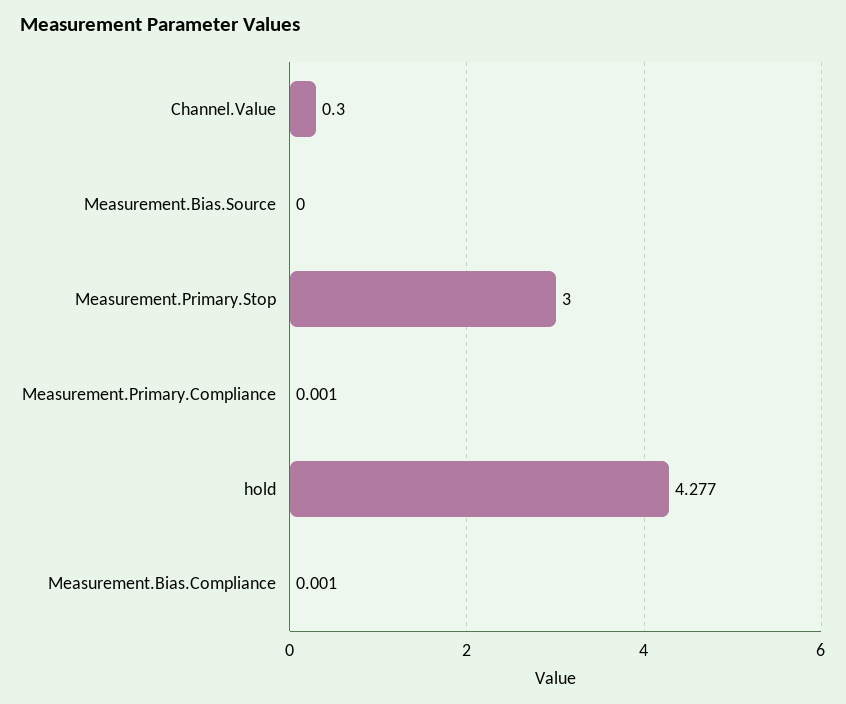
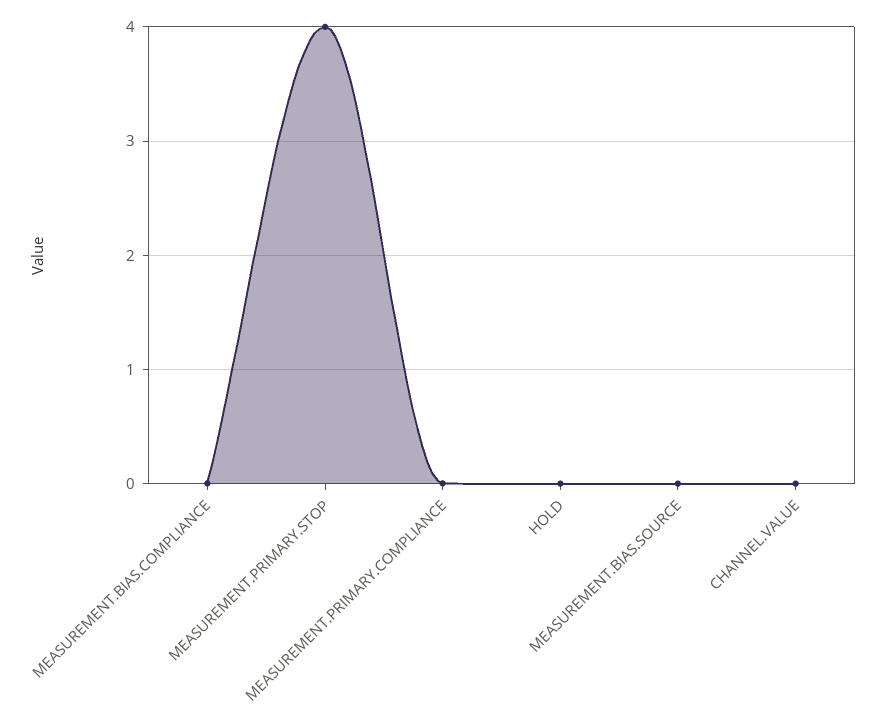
  {
-   "Channel.Value": 0.3,
+   "Channel.Value": 0,
    "Measurement.Bias.Source": 0,
-   "Measurement.Primary.Stop": 3,
+   "Measurement.Primary.Stop": 4,
    "Measurement.Primary.Compliance": 0.001,
-   "hold": 4.277,
+   "hold": 0,
    "Measurement.Bias.Compliance": 0.001
  }

